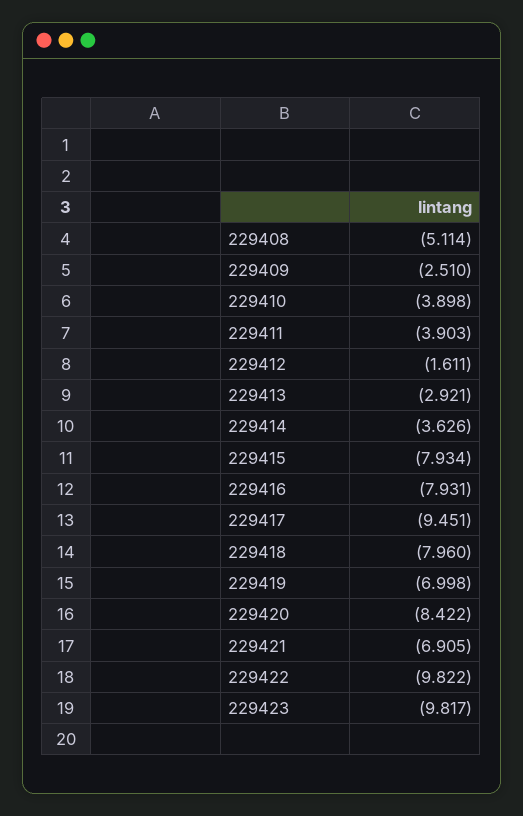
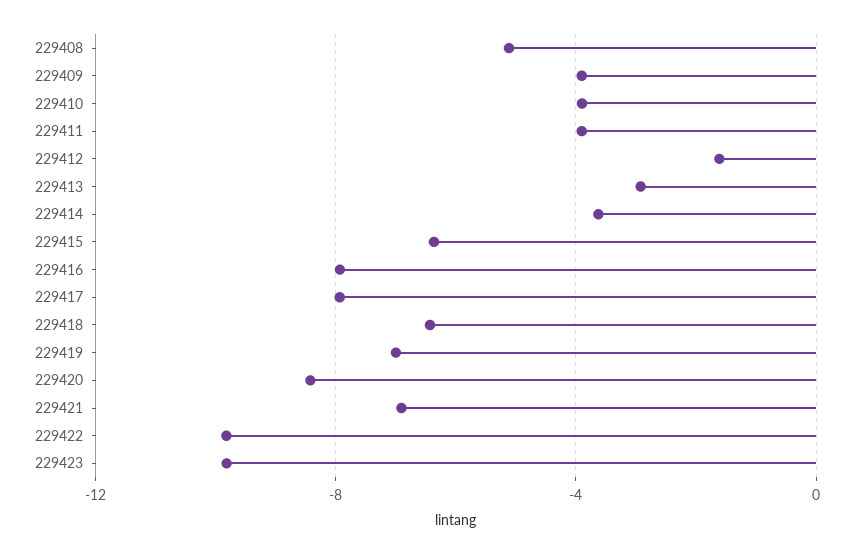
  {
    "229408": -5.114,
-   "229409": -2.51,
+   "229409": -4,
    "229410": -3.898,
    "229411": -3.903,
    "229412": -1.611,
    "229413": -2.921,
    "229414": -3.626,
-   "229415": -7.934,
+   "229415": -6.5,
    "229416": -7.931,
-   "229417": -9.451,
+   "229417": -8,
-   "229418": -7.96,
+   "229418": -6.5,
    "229419": -6.998,
    "229420": -8.422,
    "229421": -6.905,
    "229422": -9.822,
    "229423": -9.817
  }

